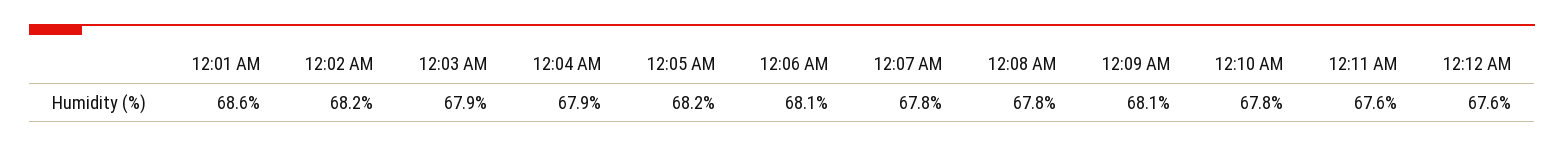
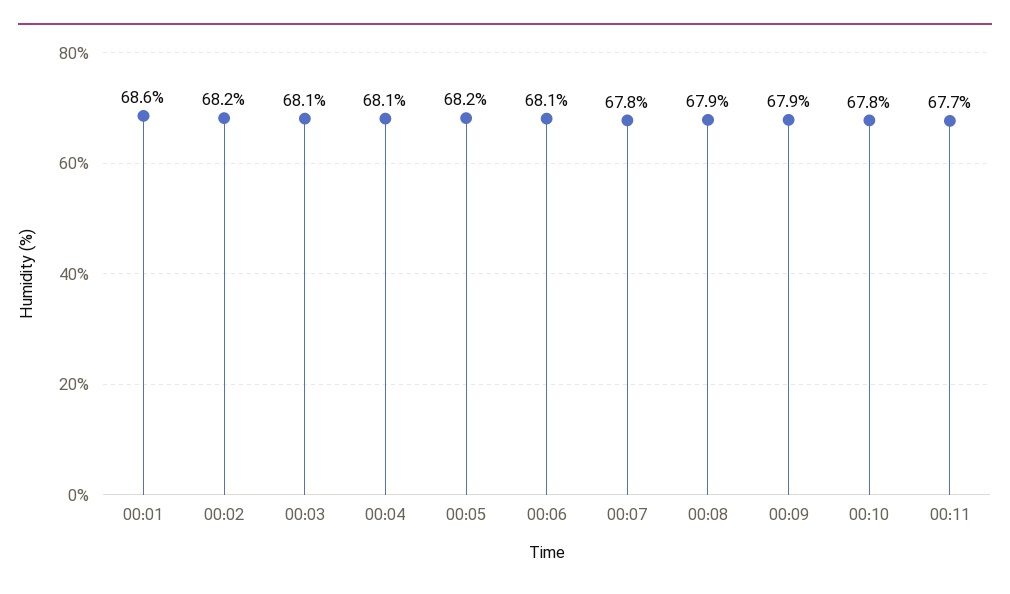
  {
    "12:01 AM": 68.6,
    "12:02 AM": 68.2,
-   "12:03 AM": 67.9,
+   "12:03 AM": 68.1,
-   "12:04 AM": 67.9,
+   "12:04 AM": 68.1,
    "12:05 AM": 68.2,
    "12:06 AM": 68.1,
    "12:07 AM": 67.8,
-   "12:08 AM": 67.8,
+   "12:08 AM": 67.9,
-   "12:09 AM": 68.1,
+   "12:09 AM": 67.9,
    "12:10 AM": 67.8,
-   "12:11 AM": 67.6,
+   "12:11 AM": 67.7
-   "12:12 AM": 67.6
  }

